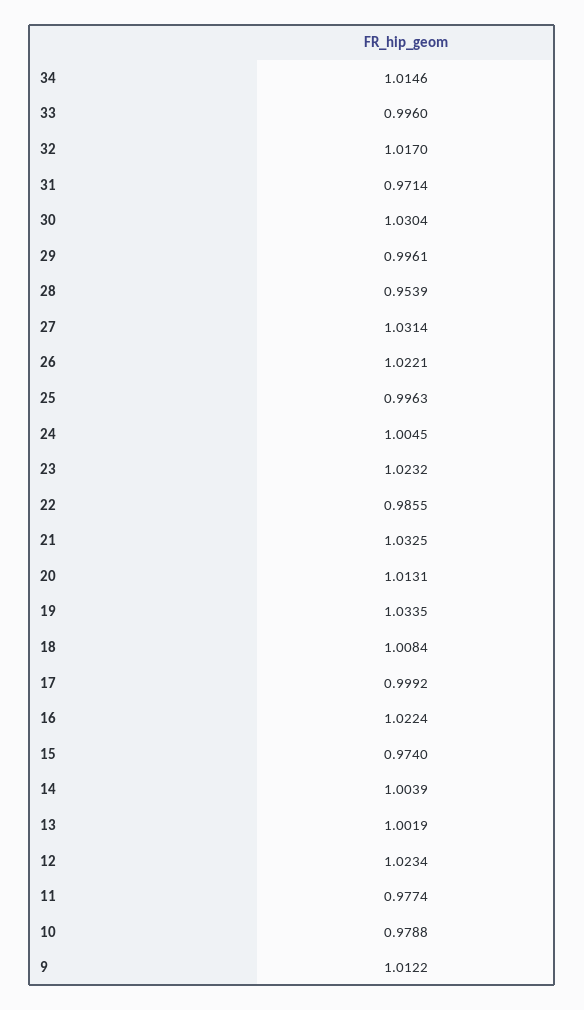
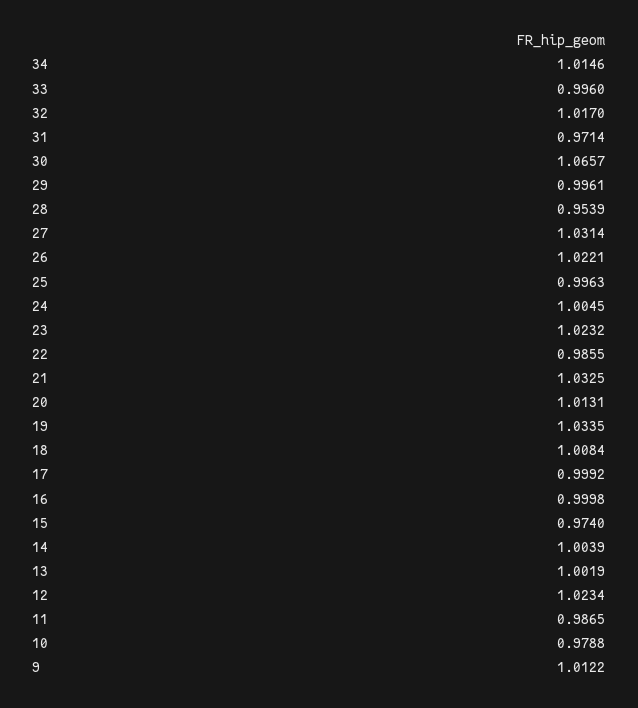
  {
    "34": 1.0146,
    "33": 0.996,
    "32": 1.017,
    "31": 0.9714,
-   "30": 1.0304,
+   "30": 1.0657,
    "29": 0.9961,
    "28": 0.9539,
    "27": 1.0314,
    "26": 1.0221,
    "25": 0.9963,
    "24": 1.0045,
    "23": 1.0232,
    "22": 0.9855,
    "21": 1.0325,
    "20": 1.0131,
    "19": 1.0335,
    "18": 1.0084,
    "17": 0.9992,
-   "16": 1.0224,
+   "16": 0.9998,
    "15": 0.974,
    "14": 1.0039,
    "13": 1.0019,
    "12": 1.0234,
-   "11": 0.9774,
+   "11": 0.9865,
    "10": 0.9788,
    "9": 1.0122
  }

